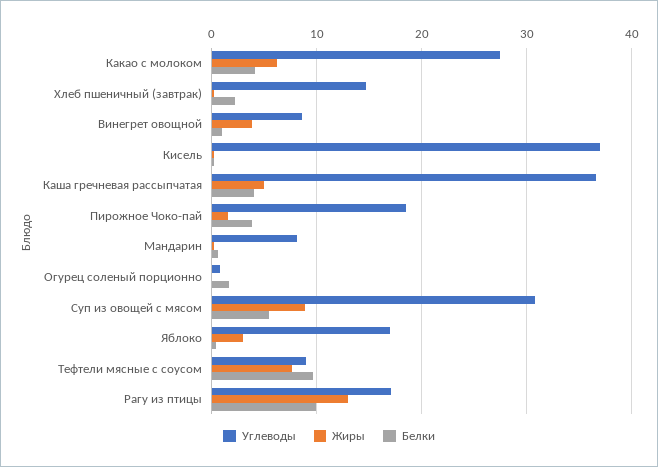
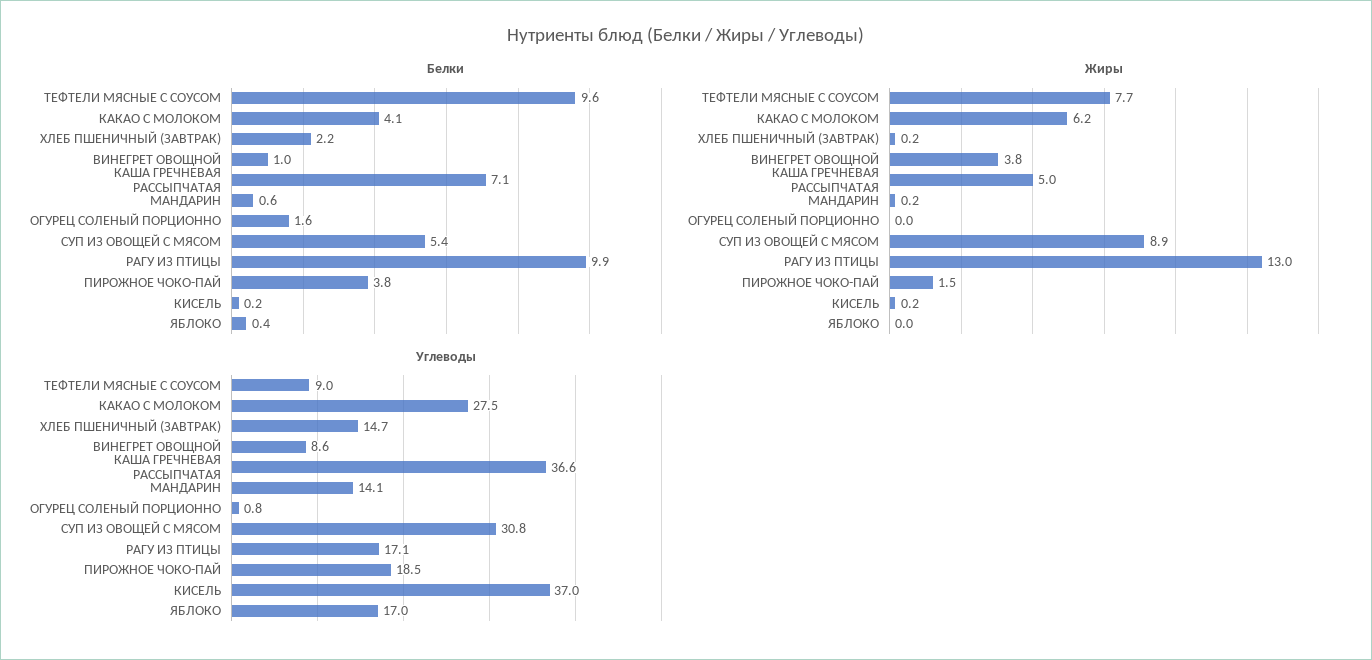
  {
    "Углеводы": {
      "Какао с молоком": 27.5,
      "Хлеб пшеничный (завтрак)": 14.7,
      "Винегрет овощной": 8.6,
      "Кисель": 37,
      "Каша гречневая рассыпчатая": 36.6,
      "Пирожное Чоко-пай": 18.5,
-     "Мандарин": 8,
+     "Мандарин": 14.1,
      "Огурец соленый порционно": 0.8,
      "Суп из овощей с мясом": 30.8,
      "Яблоко": 17,
      "Тефтели мясные с соусом": 9,
      "Рагу из птицы": 17.1
    },
    "Жиры": {
      "Какао с молоком": 6.2,
      "Хлеб пшеничный (завтрак)": 0.2,
      "Винегрет овощной": 3.8,
      "Кисель": 0.2,
      "Каша гречневая рассыпчатая": 5,
      "Пирожное Чоко-пай": 1.5,
      "Мандарин": 0.2,
      "Огурец соленый порционно": 0,
      "Суп из овощей с мясом": 8.9,
-     "Яблоко": 3,
+     "Яблоко": 0,
      "Тефтели мясные с соусом": 7.7,
      "Рагу из птицы": 13
    },
    "Белки": {
      "Какао с молоком": 4.1,
      "Хлеб пшеничный (завтрак)": 2.2,
      "Винегрет овощной": 1,
      "Кисель": 0.2,
-     "Каша гречневая рассыпчатая": 4,
+     "Каша гречневая рассыпчатая": 7.1,
      "Пирожное Чоко-пай": 3.8,
      "Мандарин": 0.6,
      "Огурец соленый порционно": 1.6,
      "Суп из овощей с мясом": 5.4,
      "Яблоко": 0.4,
      "Тефтели мясные с соусом": 9.6,
      "Рагу из птицы": 9.9
    }
  }

